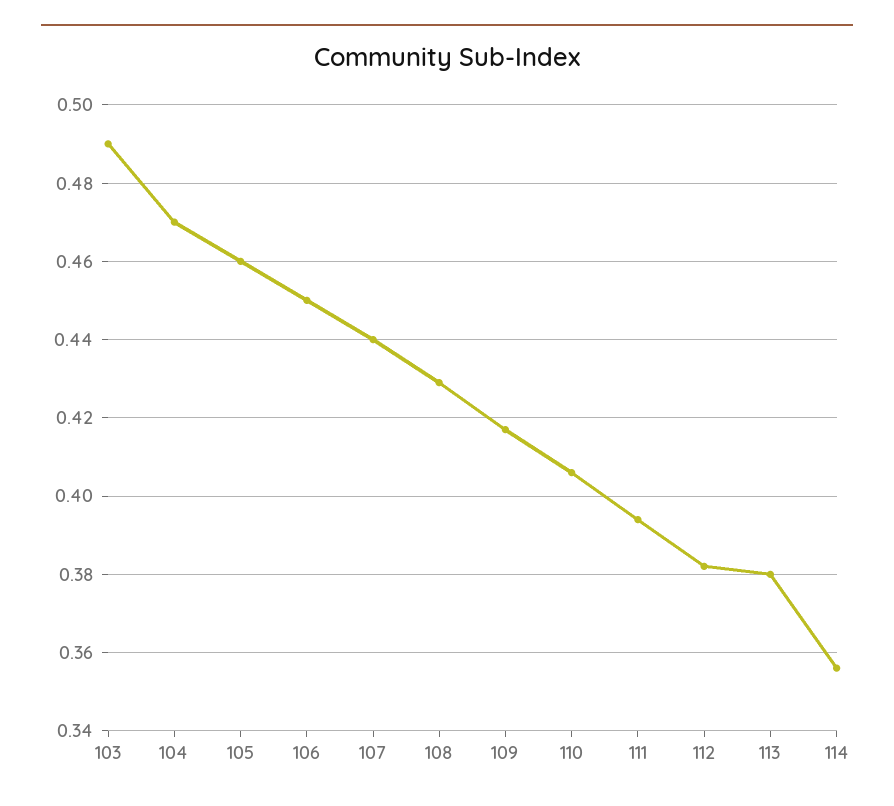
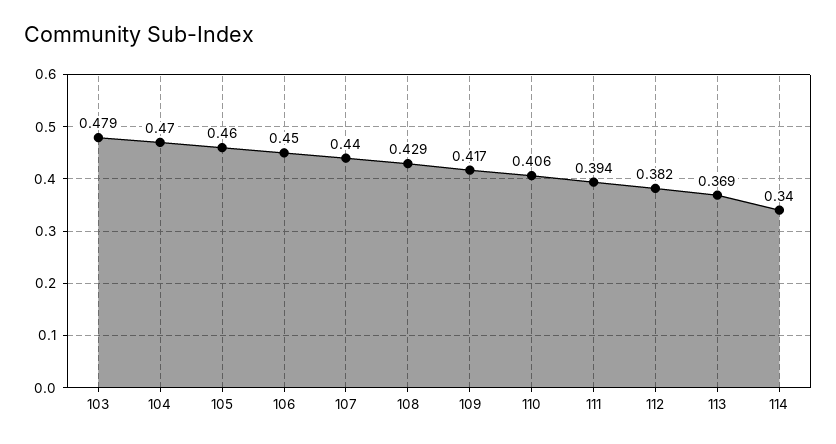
  {
-   "103": 0.49,
+   "103": 0.479,
    "104": 0.47,
    "105": 0.46,
    "106": 0.45,
    "107": 0.44,
    "108": 0.429,
    "109": 0.417,
    "110": 0.406,
    "111": 0.394,
    "112": 0.382,
-   "113": 0.38,
+   "113": 0.369,
-   "114": 0.355
+   "114": 0.34
  }

